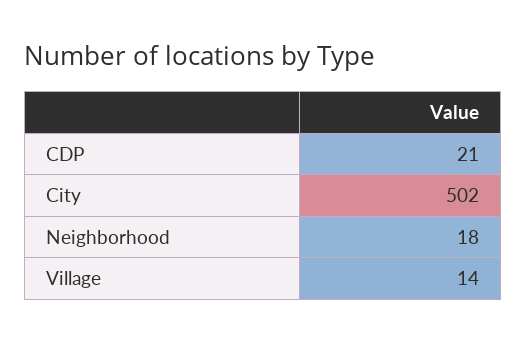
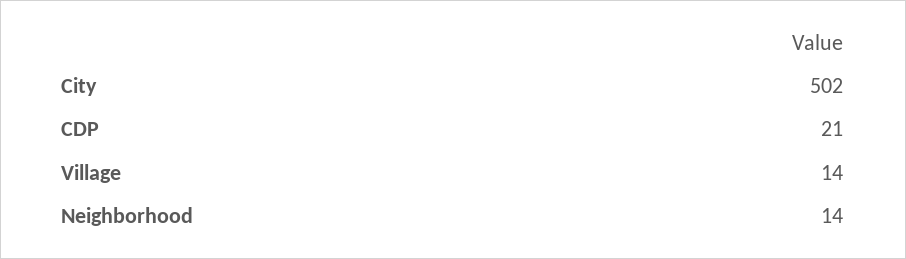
  {
    "CDP": 21,
    "City": 502,
-   "Neighborhood": 18,
+   "Neighborhood": 14,
    "Village": 14
  }

